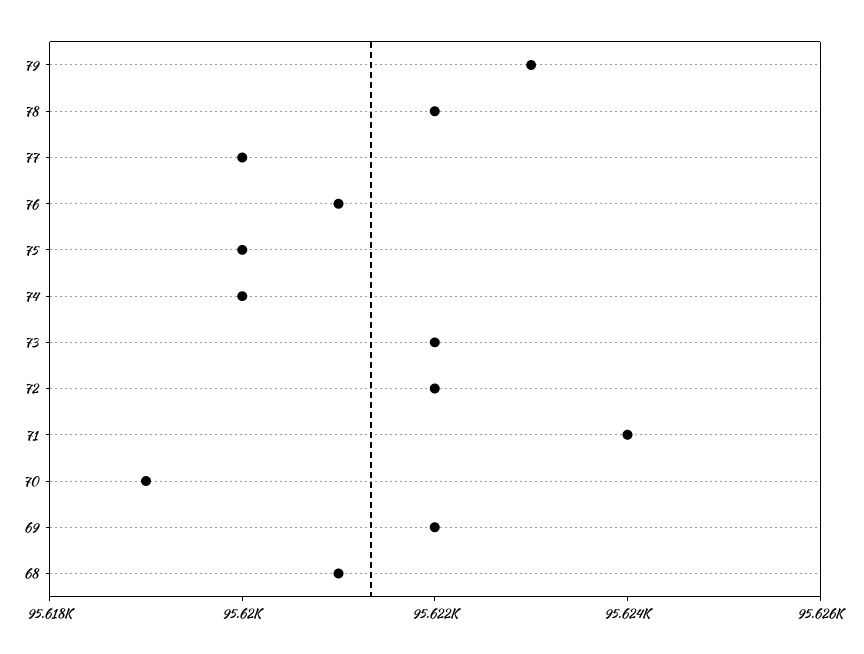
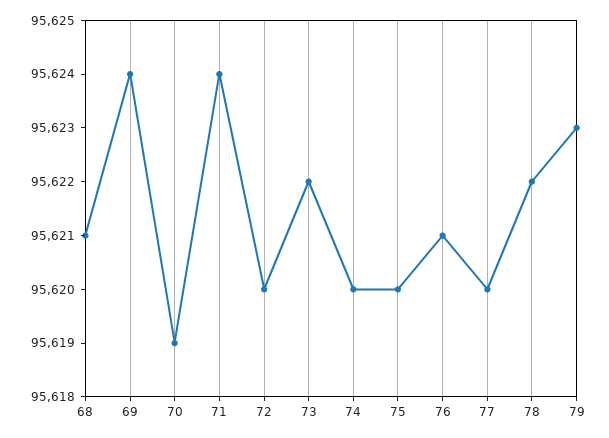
  {
    "79": 95623,
    "78": 95622,
    "77": 95620,
    "76": 95621,
    "75": 95620,
    "74": 95620,
    "73": 95622,
-   "72": 95622,
+   "72": 95620,
    "71": 95624,
    "70": 95619,
-   "69": 95622,
+   "69": 95624,
    "68": 95621
  }

